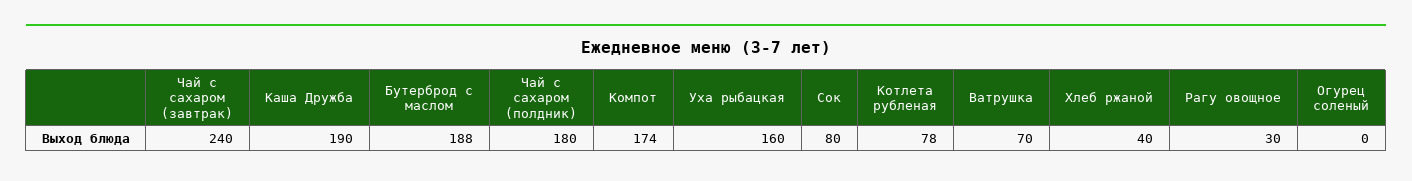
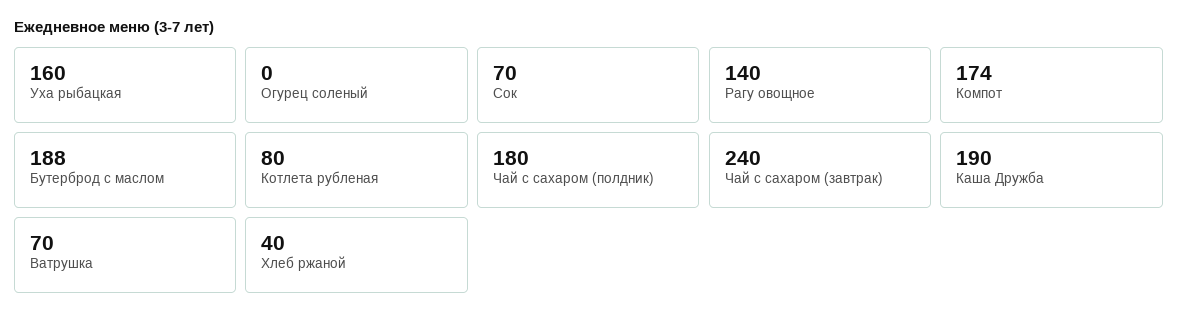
  {
    "Чай с сахаром (завтрак)": 240,
    "Каша Дружба": 190,
    "Бутерброд с маслом": 188,
    "Чай с сахаром (полдник)": 180,
    "Компот": 174,
    "Уха рыбацкая": 160,
-   "Сок": 80,
+   "Сок": 70,
-   "Котлета рубленая": 78,
+   "Котлета рубленая": 80,
    "Ватрушка": 70,
    "Хлеб ржаной": 40,
-   "Рагу овощное": 30,
+   "Рагу овощное": 140,
    "Огурец соленый": 0
  }

